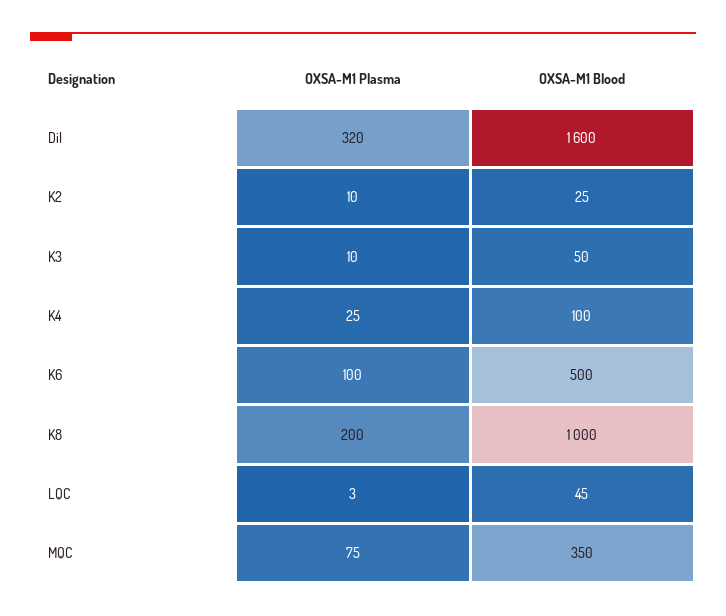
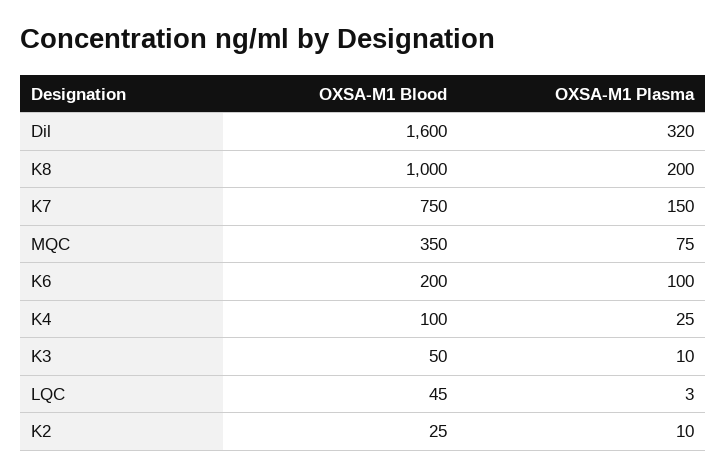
  {
    "OXSA-M1 Plasma": {
      "Dil": 320,
      "K2": 10,
      "K3": 10,
      "K4": 25,
      "K6": 100,
      "K8": 200,
      "LQC": 3,
-     "MQC": 75
+     "MQC": 75,
+     "K7": 150
    },
    "OXSA-M1 Blood": {
      "Dil": 1600,
      "K2": 25,
      "K3": 50,
      "K4": 100,
-     "K6": 500,
+     "K6": 200,
      "K8": 1000,
      "LQC": 45,
-     "MQC": 350
+     "MQC": 350,
+     "K7": 750
    }
  }

